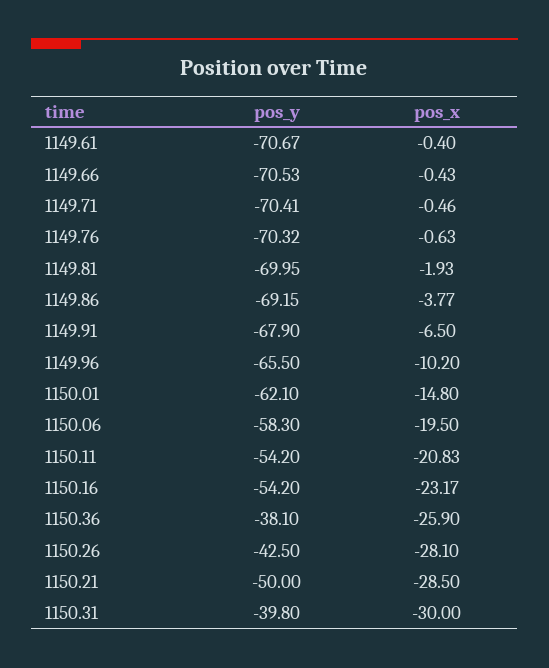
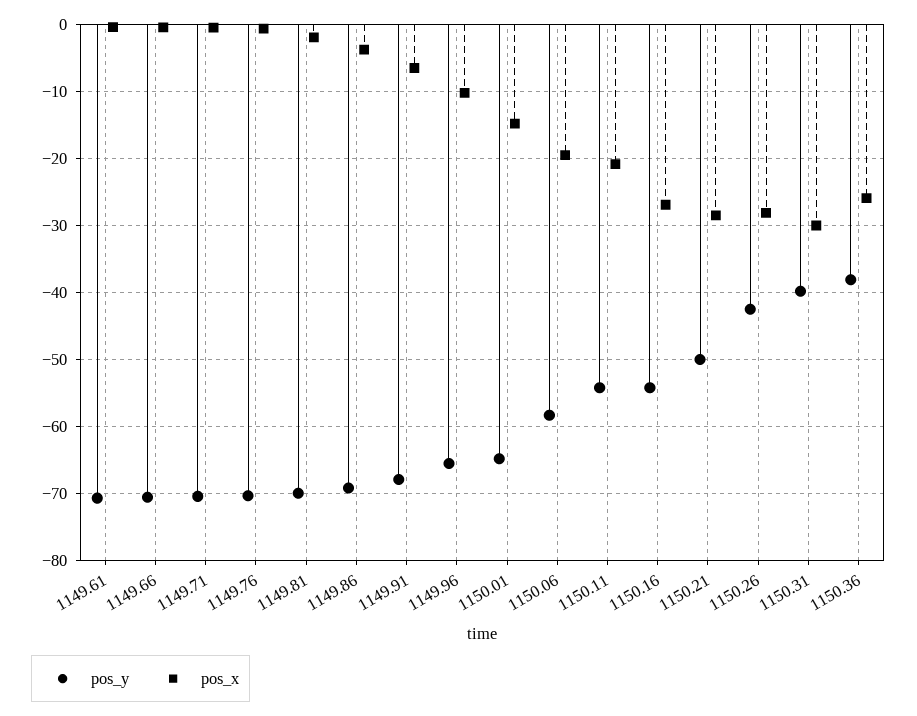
  {
    "pos_y": {
      "1149.61": -70.67,
      "1149.66": -70.53,
      "1149.71": -70.41,
      "1149.76": -70.32,
      "1149.81": -69.95,
      "1149.86": -69.15,
      "1149.91": -67.9,
      "1149.96": -65.5,
-     "1150.01": -62.1,
+     "1150.01": -65,
      "1150.06": -58.3,
      "1150.11": -54.2,
      "1150.16": -54.2,
      "1150.36": -38.1,
      "1150.26": -42.5,
      "1150.21": -50,
      "1150.31": -39.8
    },
    "pos_x": {
      "1149.61": -0.4,
      "1149.66": -0.43,
      "1149.71": -0.46,
      "1149.76": -0.63,
      "1149.81": -1.93,
      "1149.86": -3.77,
      "1149.91": -6.5,
      "1149.96": -10.2,
      "1150.01": -14.8,
      "1150.06": -19.5,
      "1150.11": -20.83,
-     "1150.16": -23.17,
+     "1150.16": -27,
      "1150.36": -25.9,
      "1150.26": -28.1,
      "1150.21": -28.5,
      "1150.31": -30
    }
  }

